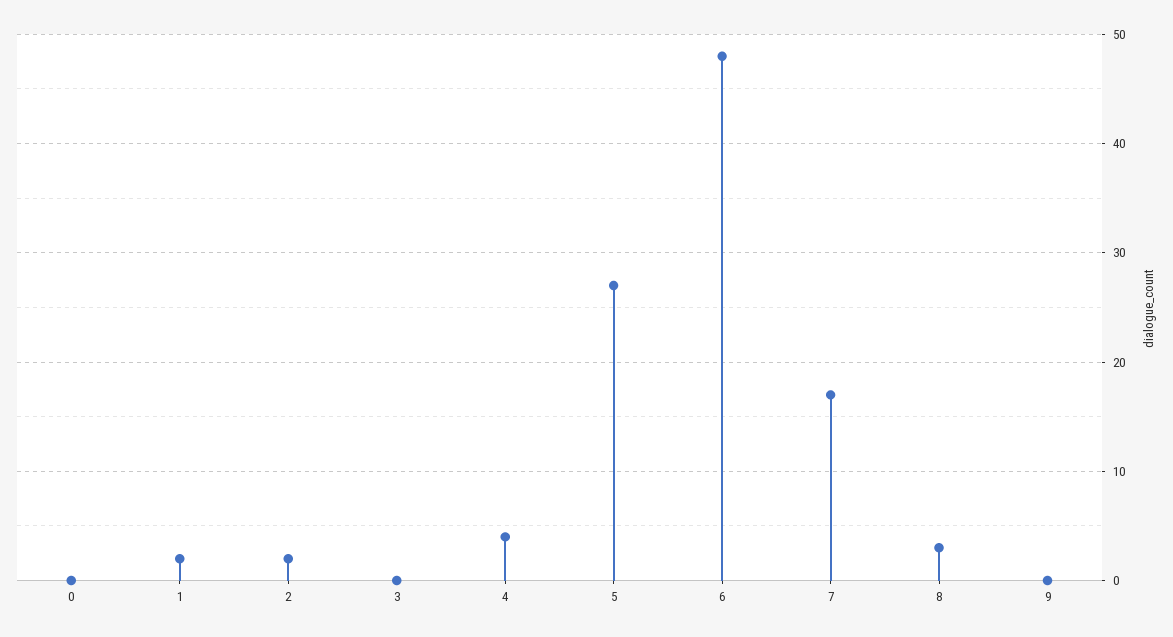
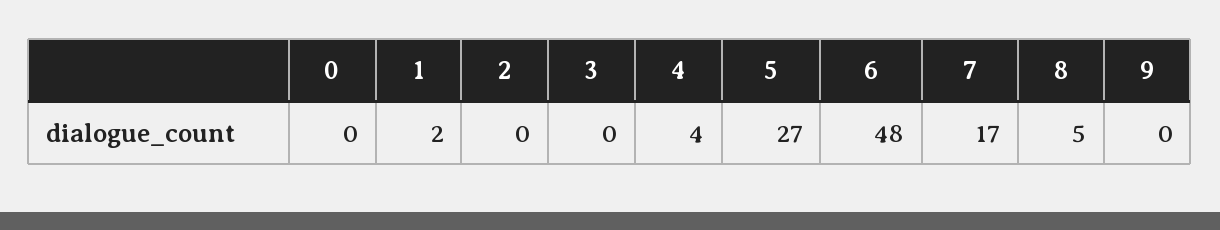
  {
    "0": 0,
    "1": 2,
-   "2": 2,
+   "2": 0,
    "3": 0,
    "4": 4,
    "5": 27,
    "6": 48,
    "7": 17,
-   "8": 3,
+   "8": 5,
    "9": 0
  }

